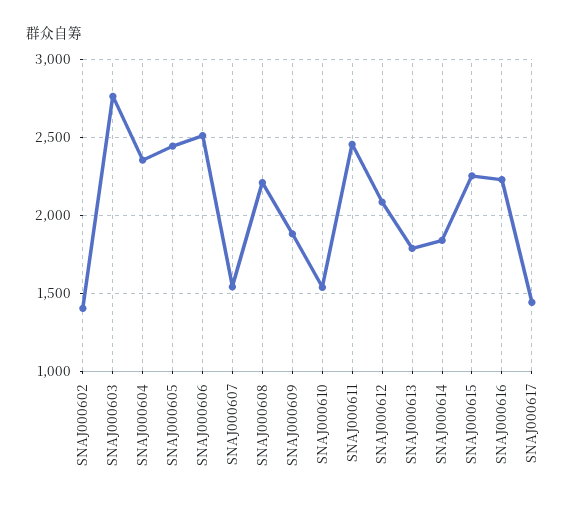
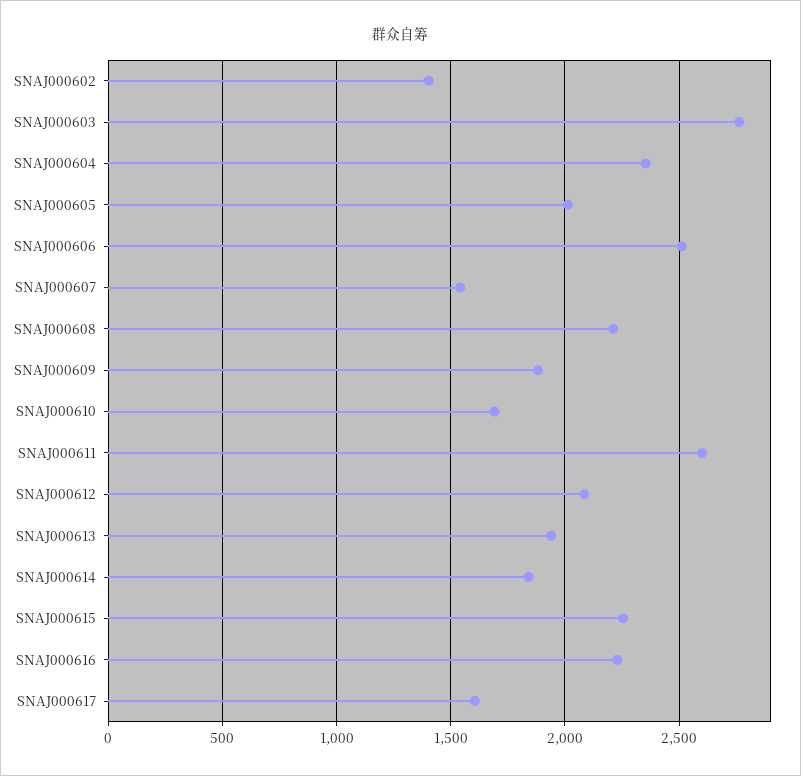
  {
    "SNAJ000602": 1400,
    "SNAJ000603": 2750,
    "SNAJ000604": 2350,
-   "SNAJ000605": 2450,
+   "SNAJ000605": 2000,
    "SNAJ000606": 2500,
    "SNAJ000607": 1550,
    "SNAJ000608": 2200,
    "SNAJ000609": 1900,
-   "SNAJ000610": 1550,
+   "SNAJ000610": 1700,
-   "SNAJ000611": 2450,
+   "SNAJ000611": 2600,
    "SNAJ000612": 2100,
-   "SNAJ000613": 1800,
+   "SNAJ000613": 1950,
    "SNAJ000614": 1850,
    "SNAJ000615": 2250,
    "SNAJ000616": 2250,
-   "SNAJ000617": 1450
+   "SNAJ000617": 1600
  }

